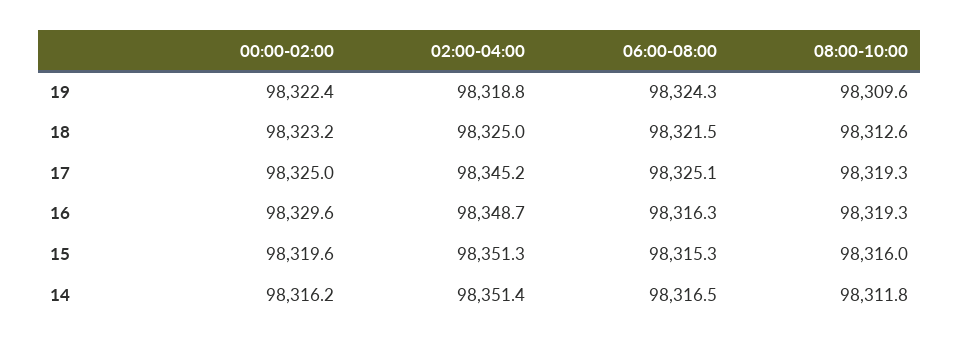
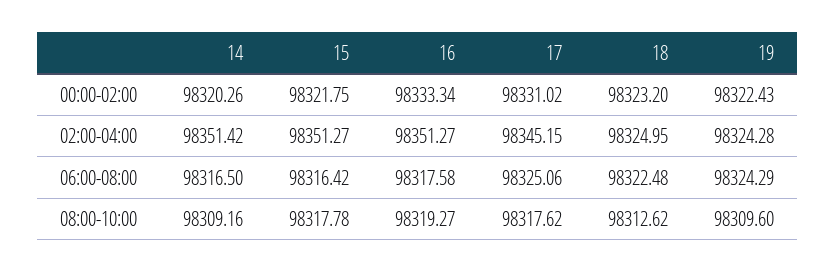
  {
    "00:00-02:00": {
      "19": 98322.43,
      "18": 98323.2,
-     "17": 98325,
+     "17": 98331.02,
-     "16": 98329.6,
+     "16": 98333.34,
-     "15": 98319.6,
+     "15": 98321.75,
-     "14": 98316.2
+     "14": 98320.26
    },
    "02:00-04:00": {
-     "19": 98318.8,
+     "19": 98324.28,
      "18": 98324.95,
      "17": 98345.15,
-     "16": 98348.7,
+     "16": 98351.27,
      "15": 98351.27,
      "14": 98351.42
    },
    "06:00-08:00": {
      "19": 98324.29,
-     "18": 98321.5,
+     "18": 98322.48,
      "17": 98325.06,
-     "16": 98316.3,
+     "16": 98317.58,
-     "15": 98315.3,
+     "15": 98316.42,
      "14": 98316.5
    },
    "08:00-10:00": {
      "19": 98309.6,
      "18": 98312.62,
-     "17": 98319.3,
+     "17": 98317.62,
      "16": 98319.27,
-     "15": 98316,
+     "15": 98317.78,
-     "14": 98311.8
+     "14": 98309.16
    }
  }

